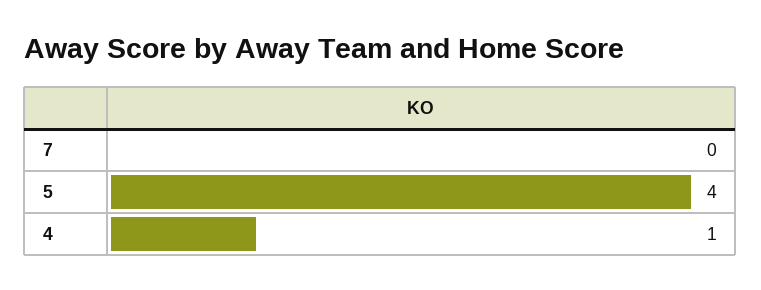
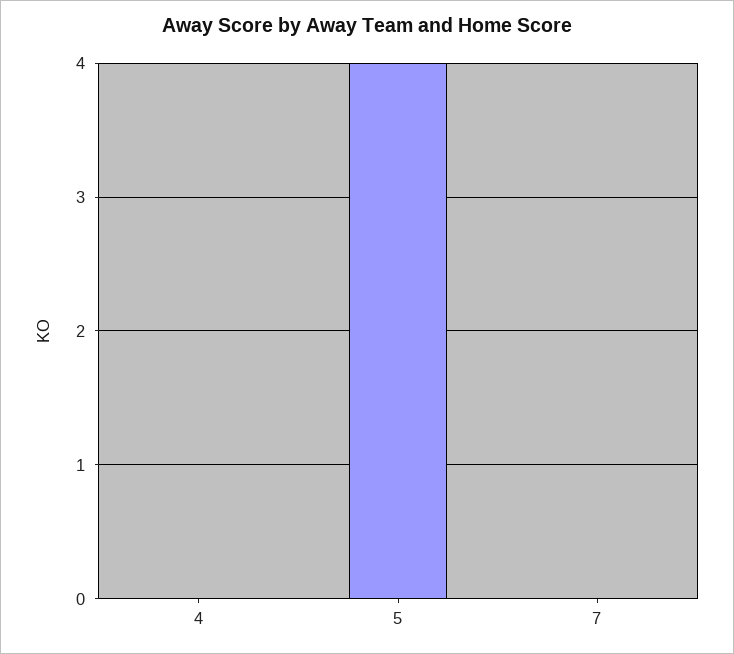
  {
    "7": 0,
    "5": 4,
-   "4": 1
+   "4": 0
  }

